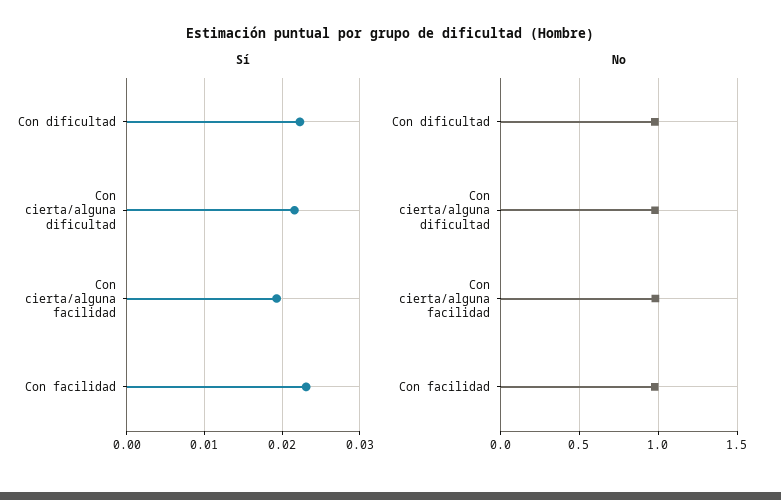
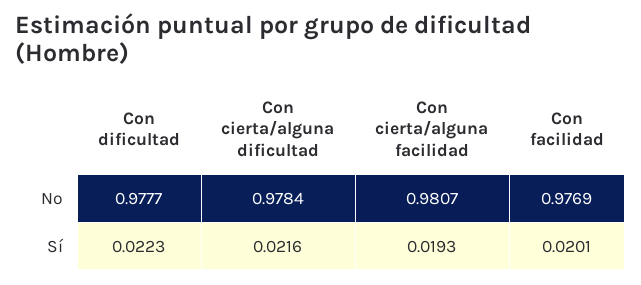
  {
    "Sí": {
      "Con dificultad": 0.0223,
      "Con cierta/alguna dificultad": 0.0216,
      "Con cierta/alguna facilidad": 0.0193,
-     "Con facilidad": 0.023
+     "Con facilidad": 0.0201
    },
    "No": {
      "Con dificultad": 0.9777,
      "Con cierta/alguna dificultad": 0.9784,
      "Con cierta/alguna facilidad": 0.9807,
      "Con facilidad": 0.9769
    }
  }

